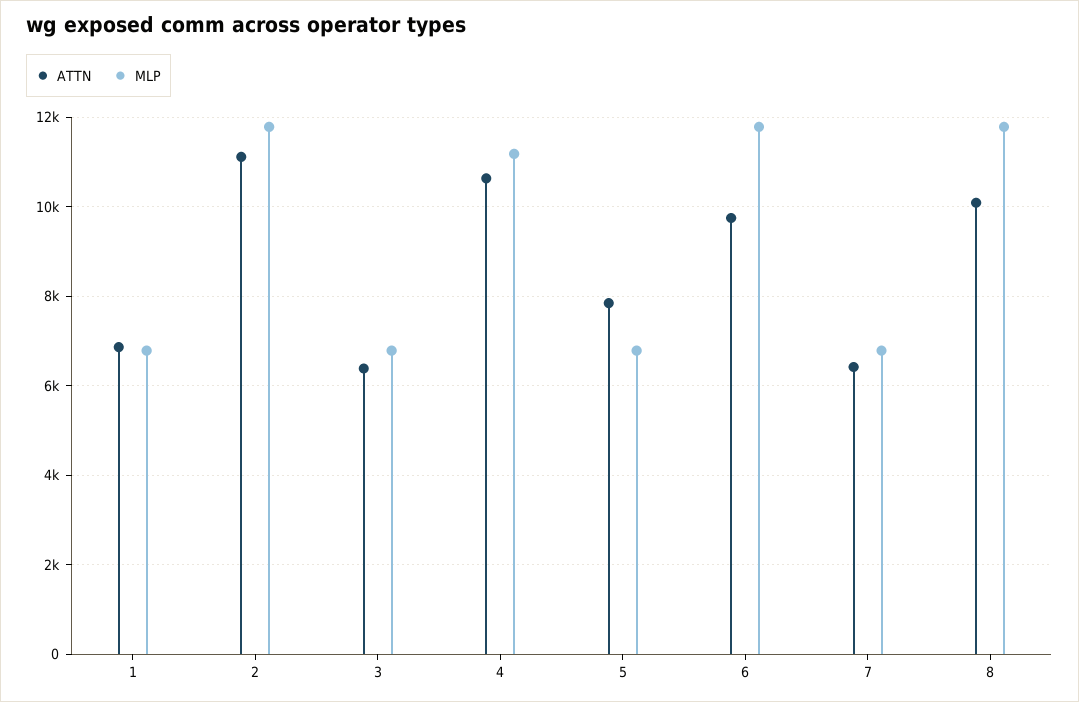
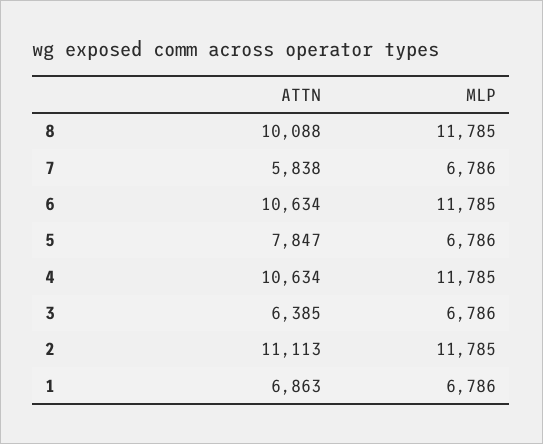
  {
    "ATTN": {
      "1": 6863,
      "2": 11113,
      "3": 6385,
      "4": 10634,
      "5": 7847,
-     "6": 9800,
+     "6": 10634,
-     "7": 6400,
+     "7": 5838,
      "8": 10088
    },
    "MLP": {
      "1": 6786,
      "2": 11785,
      "3": 6786,
-     "4": 11200,
+     "4": 11785,
      "5": 6786,
      "6": 11785,
      "7": 6786,
      "8": 11785
    }
  }

